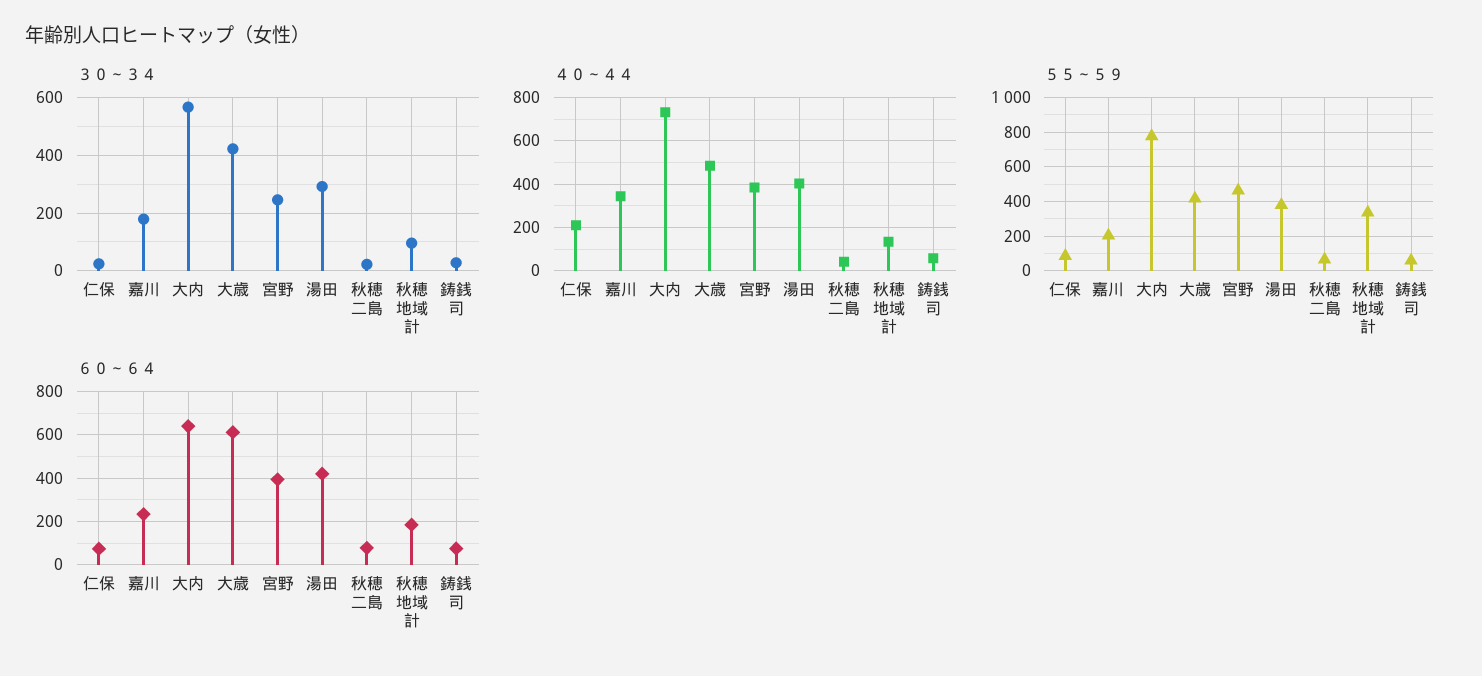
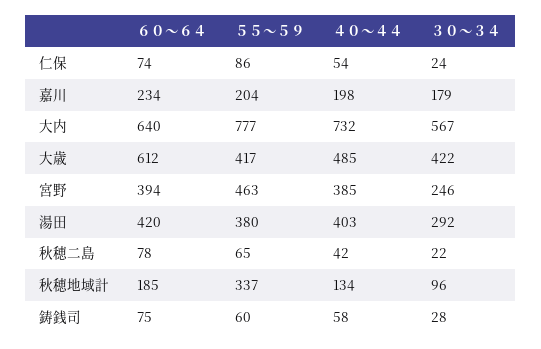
  {
    "３０～３４": {
      "仁保": 24,
      "嘉川": 179,
      "大内": 567,
      "大歳": 422,
      "宮野": 246,
      "湯田": 292,
      "秋穂二島": 22,
      "秋穂地域計": 96,
      "鋳銭司": 28
    },
    "４０～４４": {
-     "仁保": 200,
+     "仁保": 54,
-     "嘉川": 350,
+     "嘉川": 198,
      "大内": 732,
      "大歳": 485,
      "宮野": 385,
      "湯田": 403,
      "秋穂二島": 42,
      "秋穂地域計": 134,
      "鋳銭司": 58
    },
    "５５～５９": {
      "仁保": 86,
      "嘉川": 204,
      "大内": 777,
      "大歳": 417,
      "宮野": 463,
      "湯田": 380,
      "秋穂二島": 65,
      "秋穂地域計": 337,
      "鋳銭司": 60
    },
    "６０～６４": {
      "仁保": 74,
      "嘉川": 234,
      "大内": 640,
      "大歳": 612,
      "宮野": 394,
      "湯田": 420,
      "秋穂二島": 78,
      "秋穂地域計": 185,
      "鋳銭司": 75
    }
  }

